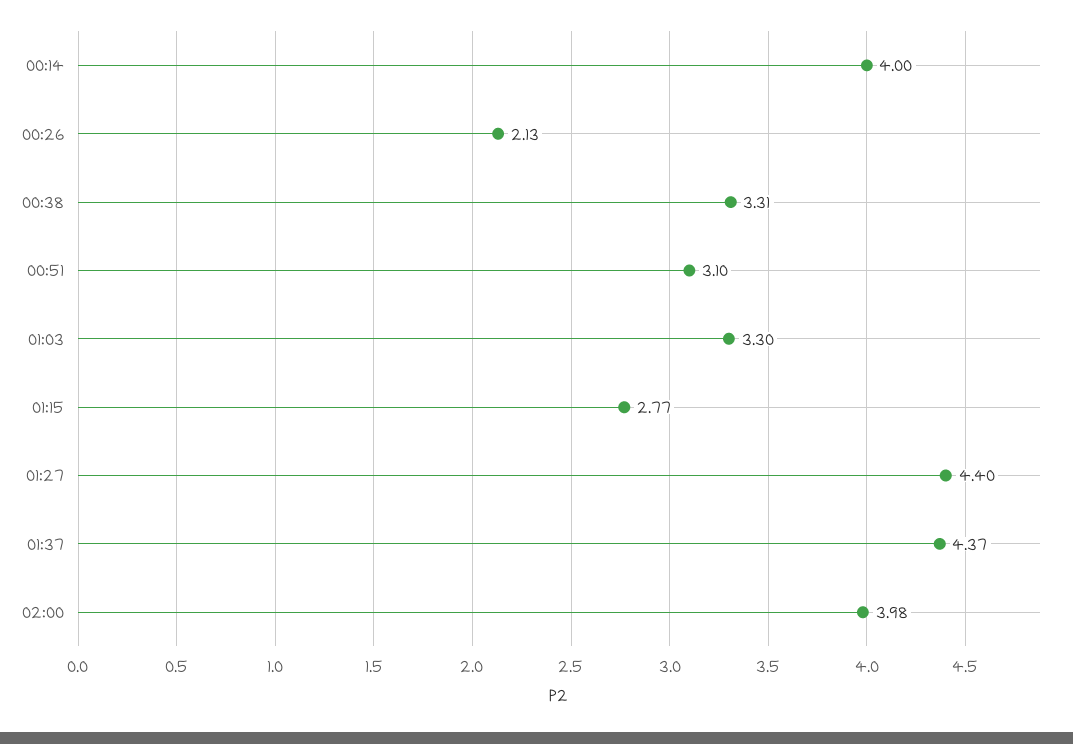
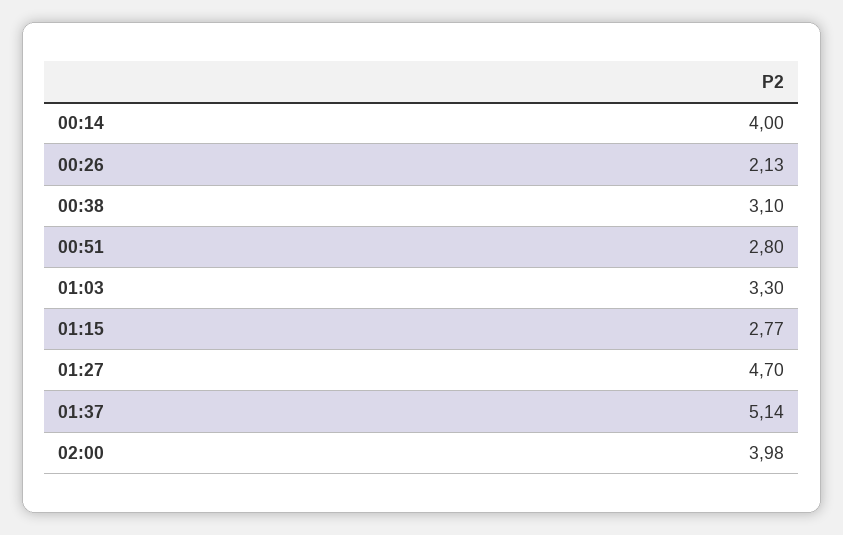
  {
    "00:14": 4,
    "00:26": 2.13,
-   "00:38": 3.31,
+   "00:38": 3.1,
-   "00:51": 3.1,
+   "00:51": 2.8,
    "01:03": 3.3,
    "01:15": 2.77,
-   "01:27": 4.4,
+   "01:27": 4.7,
-   "01:37": 4.37,
+   "01:37": 5.14,
    "02:00": 3.98
  }

